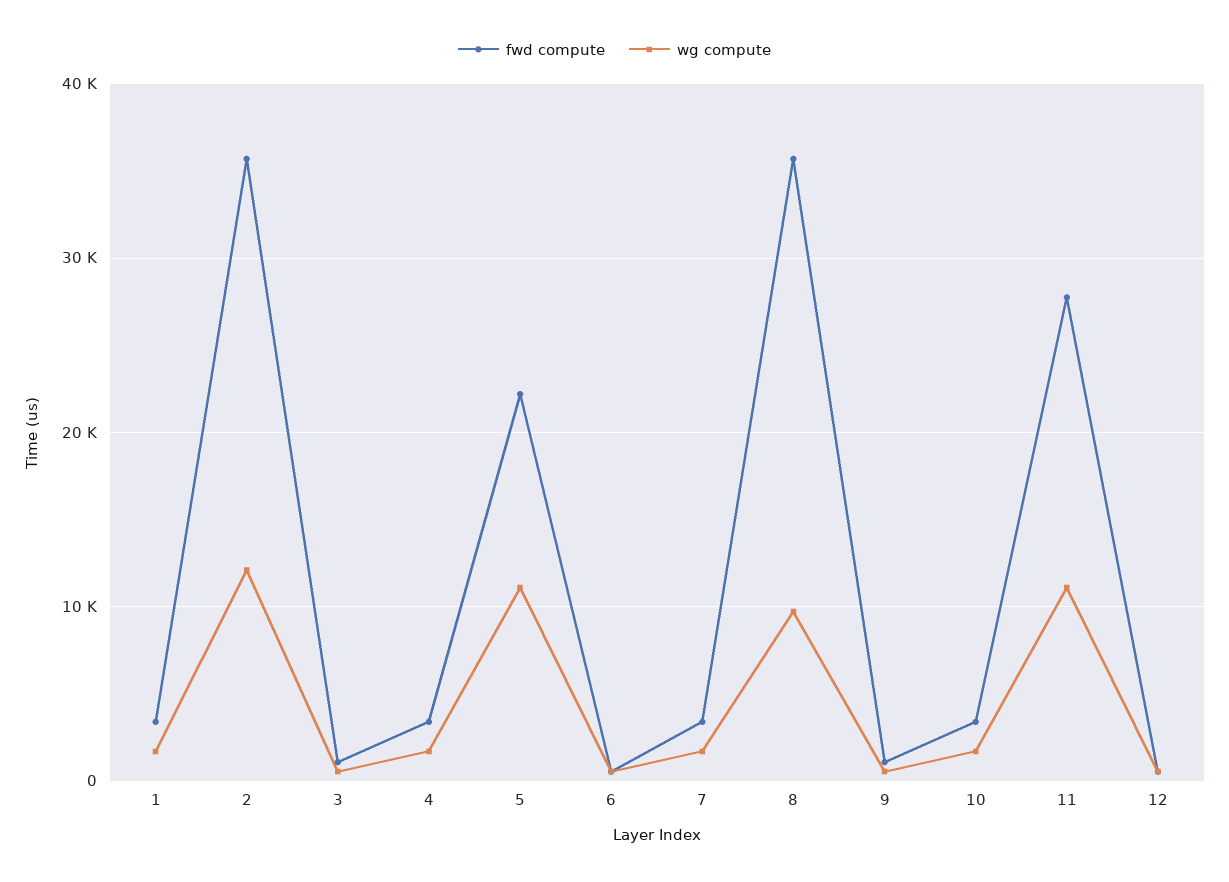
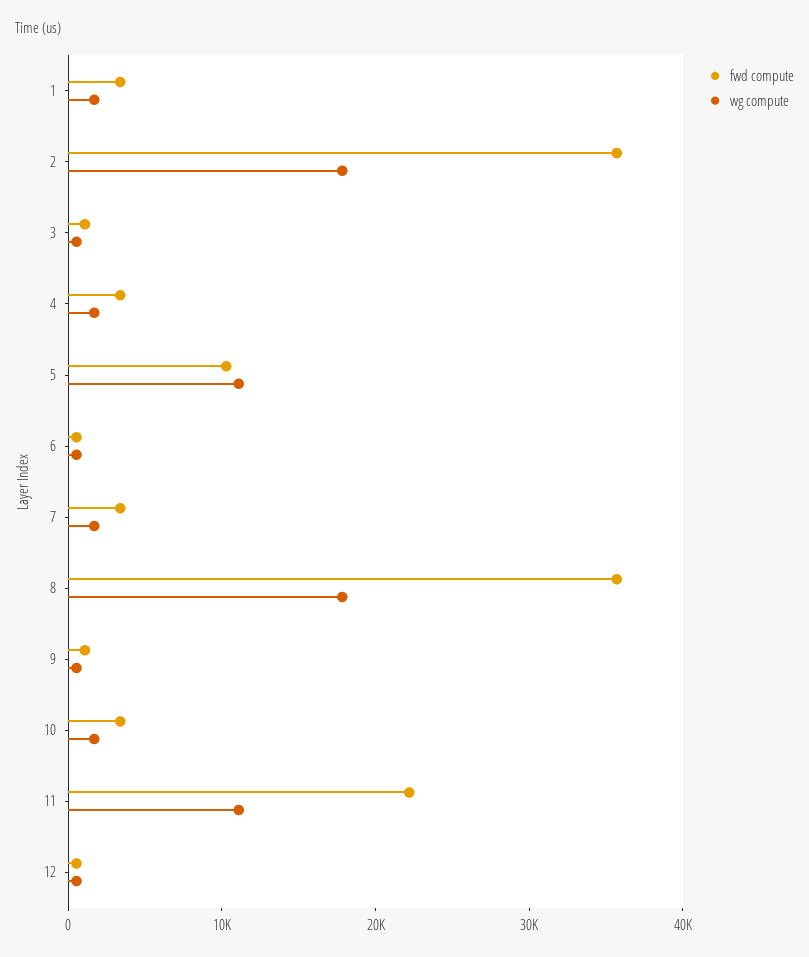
  {
    "fwd compute": {
      "1": 3000,
      "2": 36000,
      "3": 1000,
      "4": 3000,
-     "5": 22000,
+     "5": 10000,
      "6": 1000,
      "7": 3000,
      "8": 36000,
      "9": 1000,
      "10": 3000,
-     "11": 28000,
+     "11": 22000,
      "12": 1000
    },
    "wg compute": {
      "1": 2000,
-     "2": 12000,
+     "2": 18000,
      "3": 1000,
      "4": 2000,
      "5": 11000,
      "6": 1000,
      "7": 2000,
-     "8": 10000,
+     "8": 18000,
      "9": 1000,
      "10": 2000,
      "11": 11000,
      "12": 1000
    }
  }

